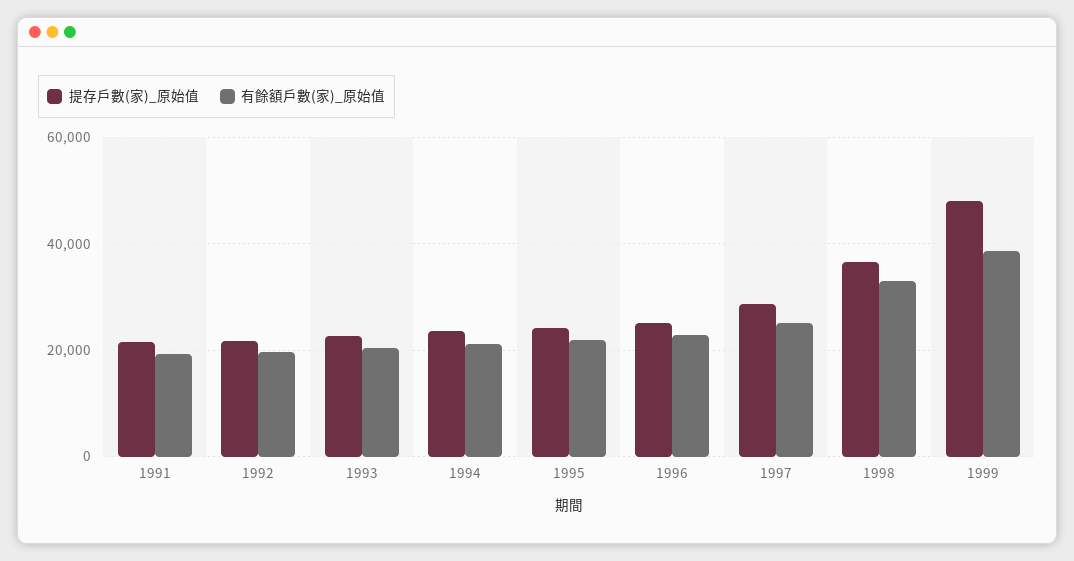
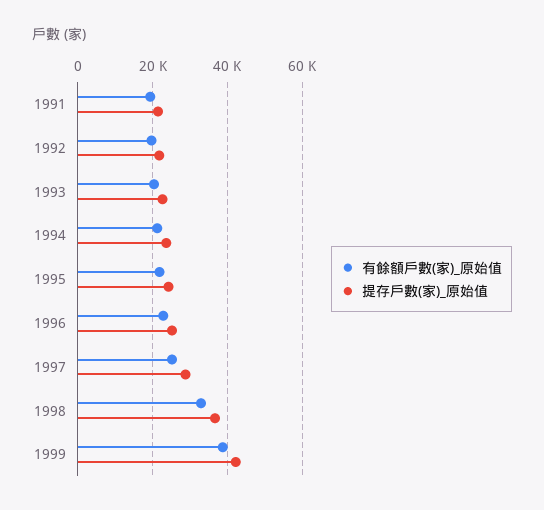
  {
    "提存戶數(家)_原始值": {
      "1991": 22000,
      "1992": 22000,
      "1993": 22000,
      "1994": 24000,
      "1995": 24000,
      "1996": 26000,
      "1997": 28000,
      "1998": 36000,
-     "1999": 48000
+     "1999": 42000
    },
    "有餘額戶數(家)_原始值": {
      "1991": 20000,
      "1992": 20000,
      "1993": 20000,
      "1994": 22000,
      "1995": 22000,
      "1996": 22000,
      "1997": 26000,
      "1998": 32000,
      "1999": 38000
    }
  }

